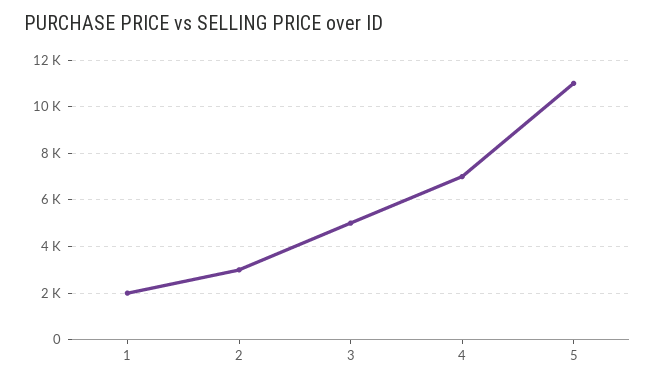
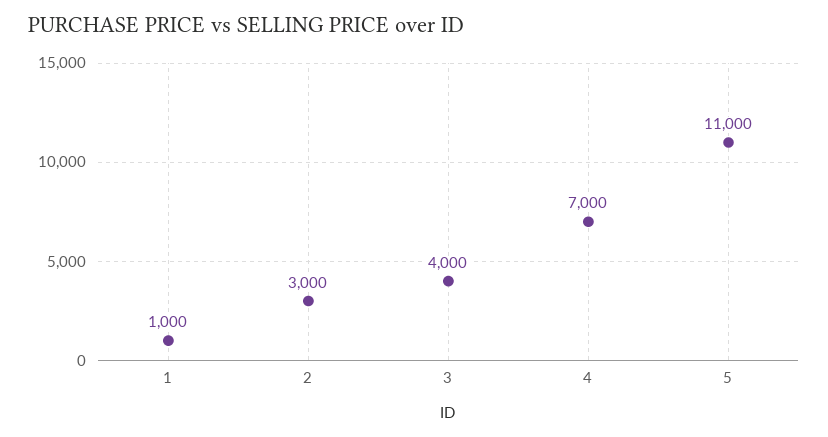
  {
-   "1": 2000,
+   "1": 1000,
    "2": 3000,
-   "3": 5000,
+   "3": 4000,
    "4": 7000,
    "5": 11000
  }

